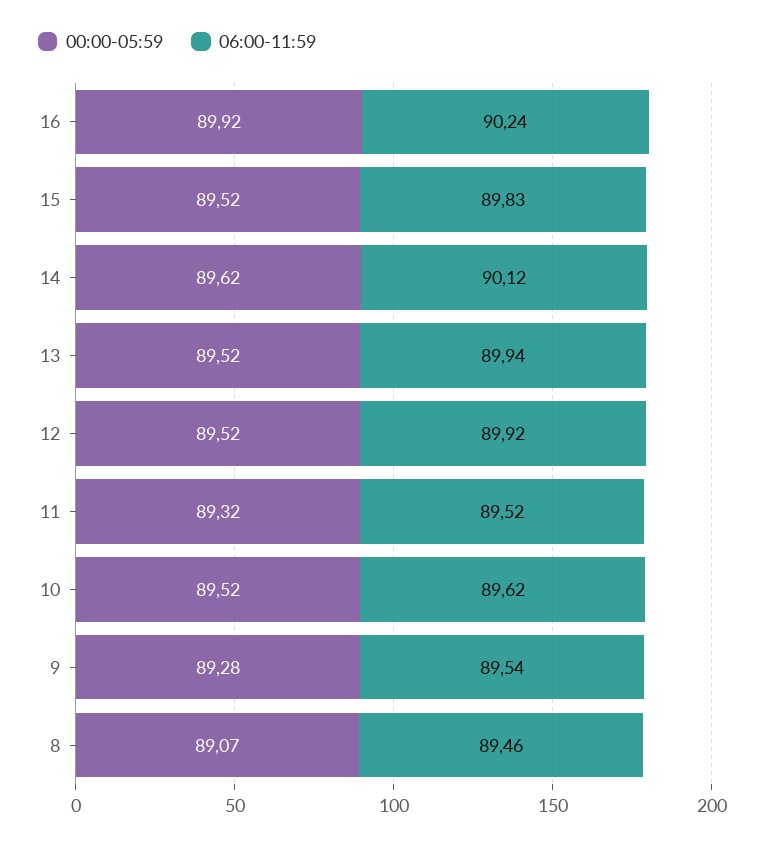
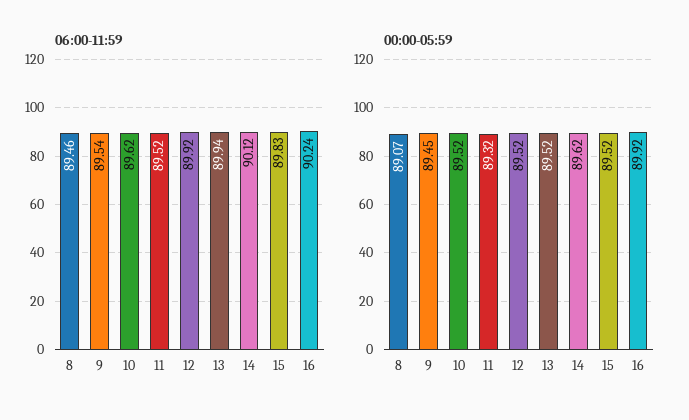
  {
    "00:00-05:59": {
      "16": 89.92,
      "15": 89.52,
      "14": 89.62,
      "13": 89.52,
      "12": 89.52,
      "11": 89.32,
      "10": 89.52,
-     "9": 89.28,
+     "9": 89.45,
      "8": 89.07
    },
    "06:00-11:59": {
      "16": 90.24,
      "15": 89.83,
      "14": 90.12,
      "13": 89.94,
      "12": 89.92,
      "11": 89.52,
      "10": 89.62,
      "9": 89.54,
      "8": 89.46
    }
  }

